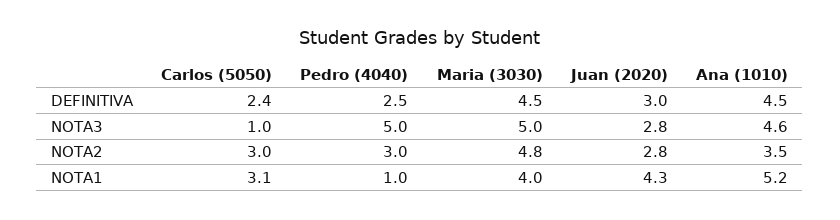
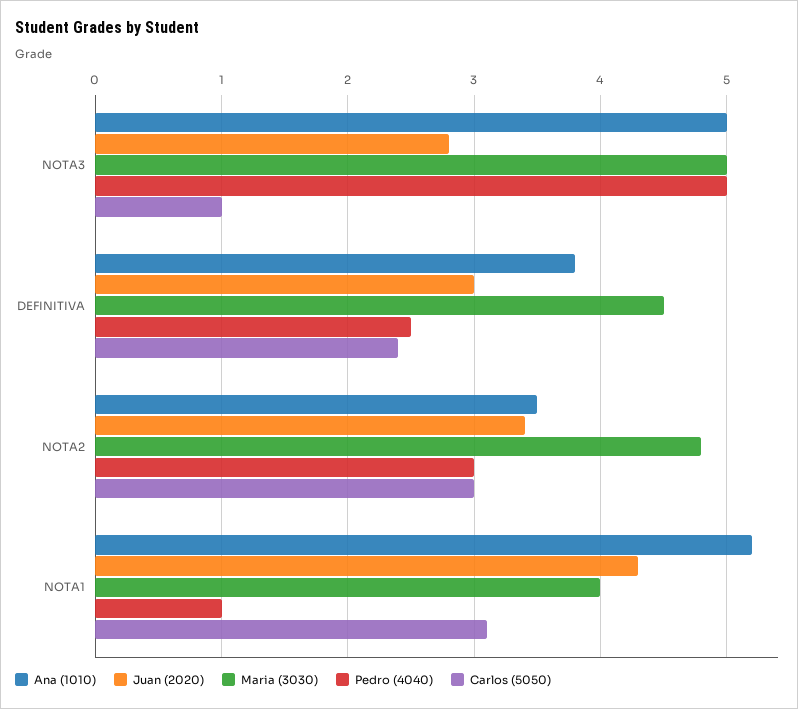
  {
    "Carlos (5050)": {
      "DEFINITIVA": 2.4,
      "NOTA3": 1,
      "NOTA2": 3,
      "NOTA1": 3.1
    },
    "Pedro (4040)": {
      "DEFINITIVA": 2.5,
      "NOTA3": 5,
      "NOTA2": 3,
      "NOTA1": 1
    },
    "Maria (3030)": {
      "DEFINITIVA": 4.5,
      "NOTA3": 5,
      "NOTA2": 4.8,
      "NOTA1": 4
    },
    "Juan (2020)": {
      "DEFINITIVA": 3,
      "NOTA3": 2.8,
-     "NOTA2": 2.8,
+     "NOTA2": 3.4,
      "NOTA1": 4.3
    },
    "Ana (1010)": {
-     "DEFINITIVA": 4.5,
+     "DEFINITIVA": 3.8,
-     "NOTA3": 4.6,
+     "NOTA3": 5,
      "NOTA2": 3.5,
      "NOTA1": 5.2
    }
  }

